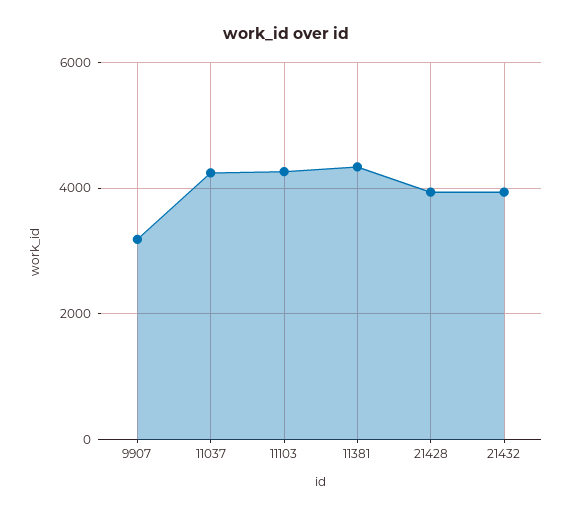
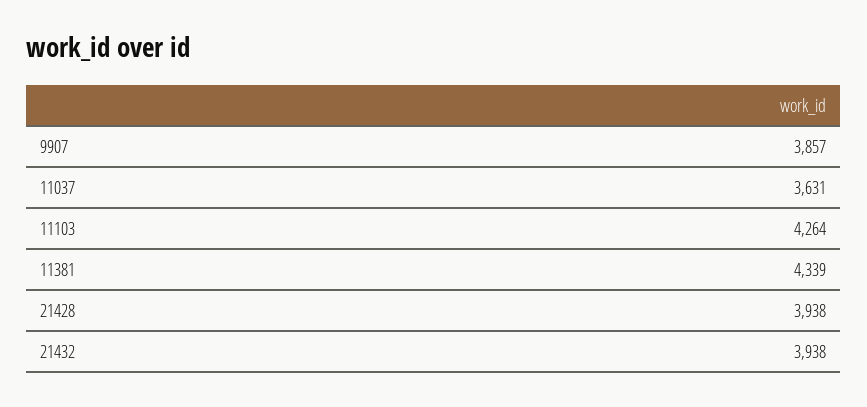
  {
-   "9907": 3200,
+   "9907": 3857,
-   "11037": 4200,
+   "11037": 3631,
    "11103": 4264,
    "11381": 4339,
    "21428": 3938,
    "21432": 3938
  }

